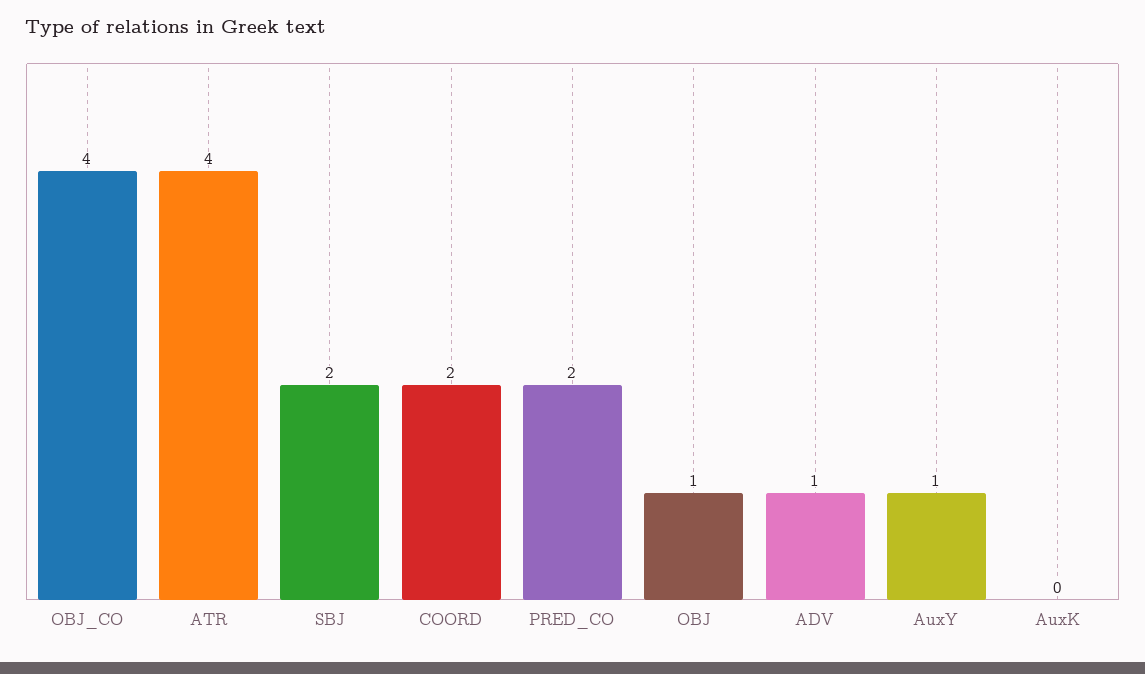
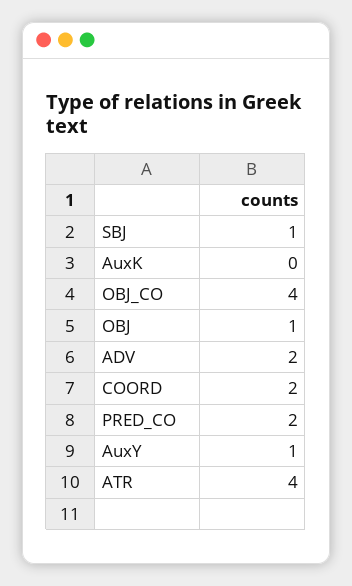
  {
    "OBJ_CO": 4,
    "ATR": 4,
-   "SBJ": 2,
+   "SBJ": 1,
    "COORD": 2,
    "PRED_CO": 2,
    "OBJ": 1,
-   "ADV": 1,
+   "ADV": 2,
    "AuxY": 1,
    "AuxK": 0
  }

